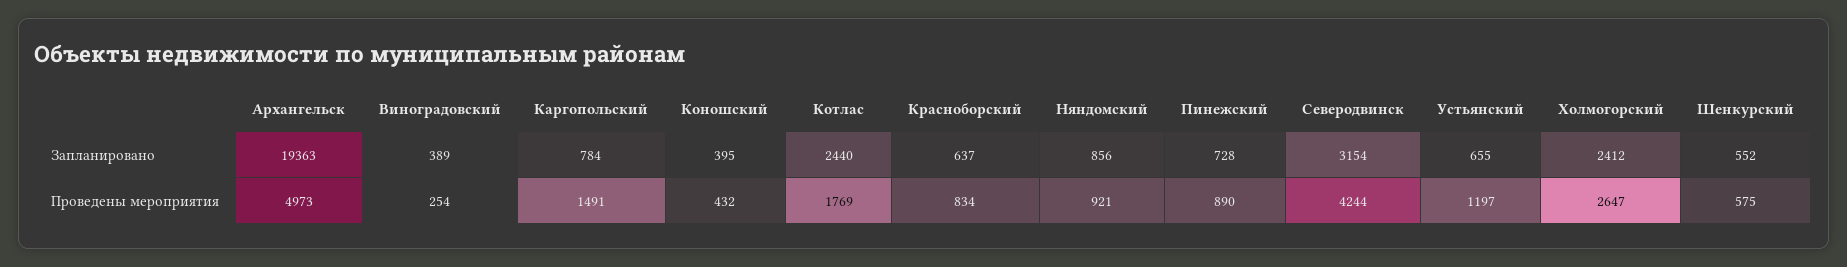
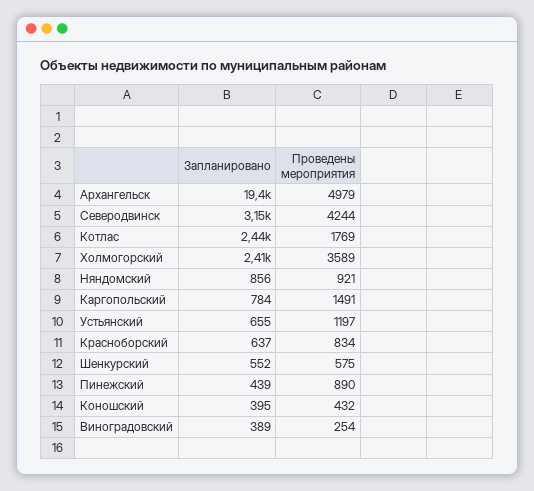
  {
    "Архангельск": {
      "Запланировано": 19363,
-     "Проведены мероприятия": 4973
+     "Проведены мероприятия": 4979
    },
    "Виноградовский": {
      "Запланировано": 389,
      "Проведены мероприятия": 254
    },
    "Каргопольский": {
      "Запланировано": 784,
      "Проведены мероприятия": 1491
    },
    "Коношский": {
      "Запланировано": 395,
      "Проведены мероприятия": 432
    },
    "Котлас": {
      "Запланировано": 2440,
      "Проведены мероприятия": 1769
    },
    "Красноборский": {
      "Запланировано": 637,
      "Проведены мероприятия": 834
    },
    "Няндомский": {
      "Запланировано": 856,
      "Проведены мероприятия": 921
    },
    "Пинежский": {
-     "Запланировано": 728,
+     "Запланировано": 439,
      "Проведены мероприятия": 890
    },
    "Северодвинск": {
      "Запланировано": 3154,
      "Проведены мероприятия": 4244
    },
    "Устьянский": {
      "Запланировано": 655,
      "Проведены мероприятия": 1197
    },
    "Холмогорский": {
      "Запланировано": 2412,
-     "Проведены мероприятия": 2647
+     "Проведены мероприятия": 3589
    },
    "Шенкурский": {
      "Запланировано": 552,
      "Проведены мероприятия": 575
    }
  }

